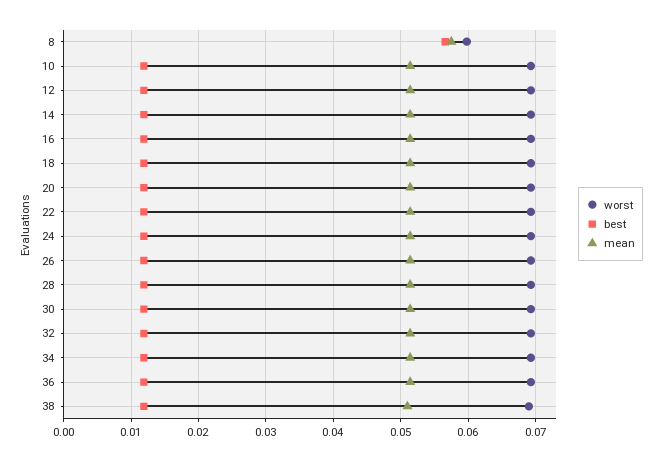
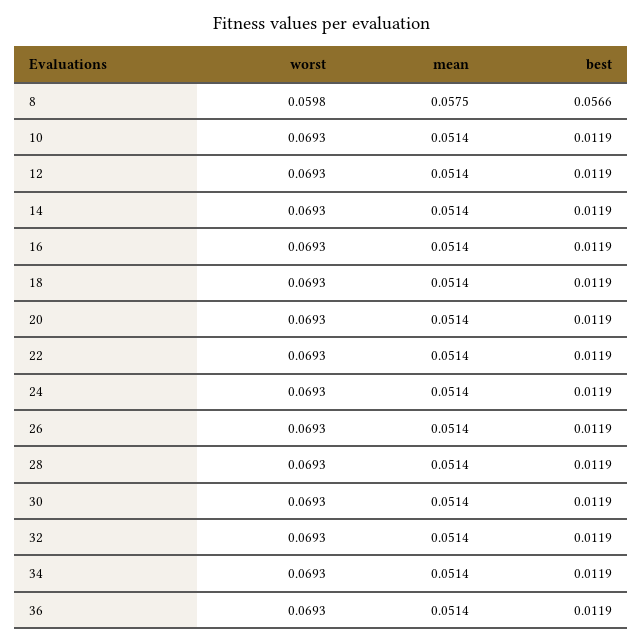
  {
    "worst": {
      "8": 0.0598,
      "10": 0.0693,
      "12": 0.0693,
      "14": 0.0693,
      "16": 0.0693,
      "18": 0.0693,
      "20": 0.0693,
      "22": 0.0693,
      "24": 0.0693,
      "26": 0.0693,
      "28": 0.0693,
      "30": 0.0693,
      "32": 0.0693,
      "34": 0.0693,
-     "36": 0.0693,
+     "36": 0.0693
-     "38": 0.069
    },
    "best": {
      "8": 0.0566,
      "10": 0.0119,
      "12": 0.0119,
      "14": 0.0119,
      "16": 0.0119,
      "18": 0.0119,
      "20": 0.0119,
      "22": 0.0119,
      "24": 0.0119,
      "26": 0.0119,
      "28": 0.0119,
      "30": 0.0119,
      "32": 0.0119,
      "34": 0.0119,
-     "36": 0.0119,
+     "36": 0.0119
-     "38": 0.012
    },
    "mean": {
      "8": 0.0575,
      "10": 0.0514,
      "12": 0.0514,
      "14": 0.0514,
      "16": 0.0514,
      "18": 0.0514,
      "20": 0.0514,
      "22": 0.0514,
      "24": 0.0514,
      "26": 0.0514,
      "28": 0.0514,
      "30": 0.0514,
      "32": 0.0514,
      "34": 0.0514,
-     "36": 0.0514,
+     "36": 0.0514
-     "38": 0.051
    }
  }

